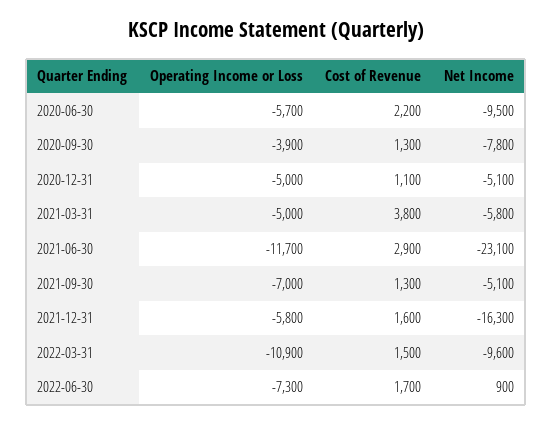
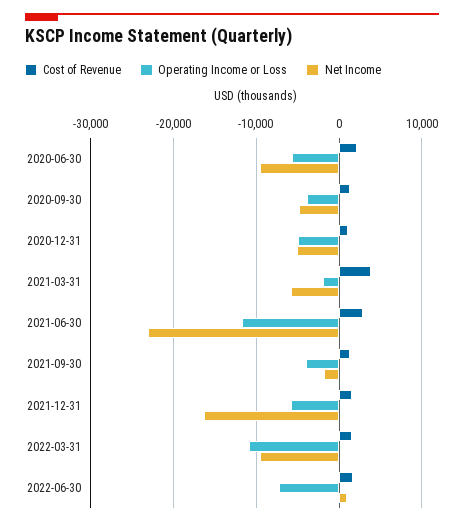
  {
    "Operating Income or Loss": {
      "2020-06-30": -5700,
      "2020-09-30": -3900,
      "2020-12-31": -5000,
-     "2021-03-31": -5000,
+     "2021-03-31": -2000,
      "2021-06-30": -11700,
-     "2021-09-30": -7000,
+     "2021-09-30": -4000,
      "2021-12-31": -5800,
      "2022-03-31": -10900,
      "2022-06-30": -7300
    },
    "Cost of Revenue": {
      "2020-06-30": 2200,
      "2020-09-30": 1300,
      "2020-12-31": 1100,
      "2021-03-31": 3800,
      "2021-06-30": 2900,
      "2021-09-30": 1300,
      "2021-12-31": 1600,
      "2022-03-31": 1500,
      "2022-06-30": 1700
    },
    "Net Income": {
      "2020-06-30": -9500,
-     "2020-09-30": -7800,
+     "2020-09-30": -5000,
      "2020-12-31": -5100,
      "2021-03-31": -5800,
      "2021-06-30": -23100,
-     "2021-09-30": -5100,
+     "2021-09-30": -2000,
      "2021-12-31": -16300,
      "2022-03-31": -9600,
      "2022-06-30": 900
    }
  }

